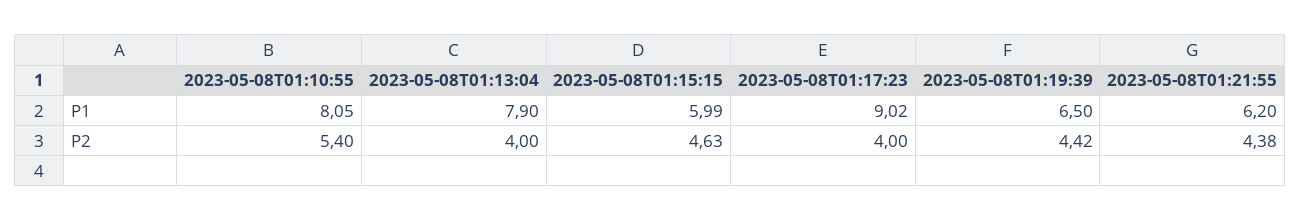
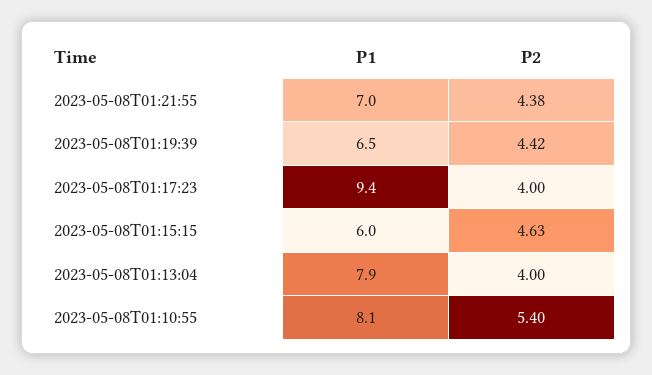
  {
    "2023-05-08T01:10:55": {
      "P1": 8.05,
      "P2": 5.4
    },
    "2023-05-08T01:13:04": {
      "P1": 7.9,
      "P2": 4
    },
    "2023-05-08T01:15:15": {
      "P1": 5.99,
      "P2": 4.63
    },
    "2023-05-08T01:17:23": {
-     "P1": 9.02,
+     "P1": 9.4,
      "P2": 4
    },
    "2023-05-08T01:19:39": {
      "P1": 6.5,
      "P2": 4.42
    },
    "2023-05-08T01:21:55": {
-     "P1": 6.2,
+     "P1": 7,
      "P2": 4.38
    }
  }

